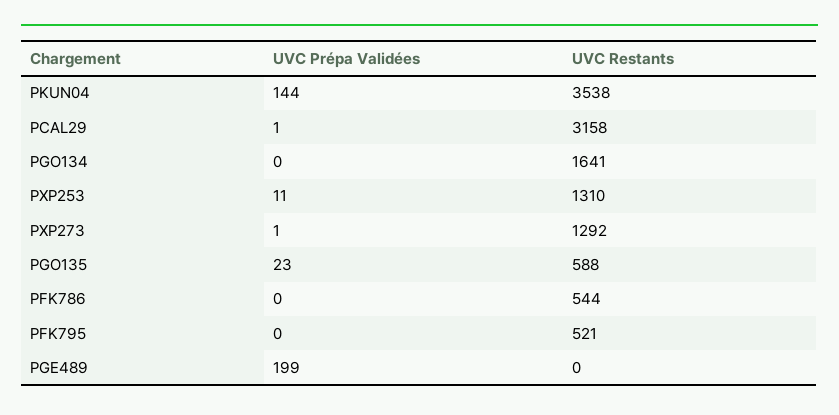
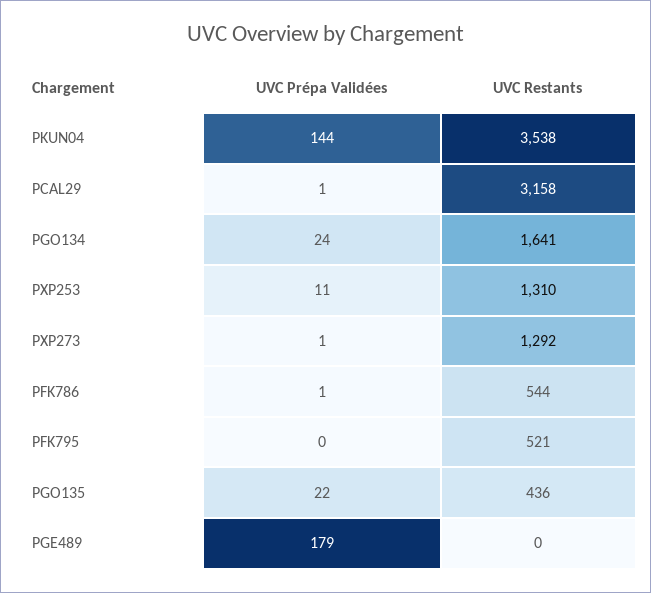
  {
    "UVC Prépa Validées": {
      "PKUN04": 144,
      "PCAL29": 1,
-     "PGO134": 0,
+     "PGO134": 24,
      "PXP253": 11,
      "PXP273": 1,
-     "PGO135": 23,
+     "PGO135": 22,
-     "PFK786": 0,
+     "PFK786": 1,
      "PFK795": 0,
-     "PGE489": 199
+     "PGE489": 179
    },
    "UVC Restants": {
      "PKUN04": 3538,
      "PCAL29": 3158,
      "PGO134": 1641,
      "PXP253": 1310,
      "PXP273": 1292,
-     "PGO135": 588,
+     "PGO135": 436,
      "PFK786": 544,
      "PFK795": 521,
      "PGE489": 0
    }
  }

